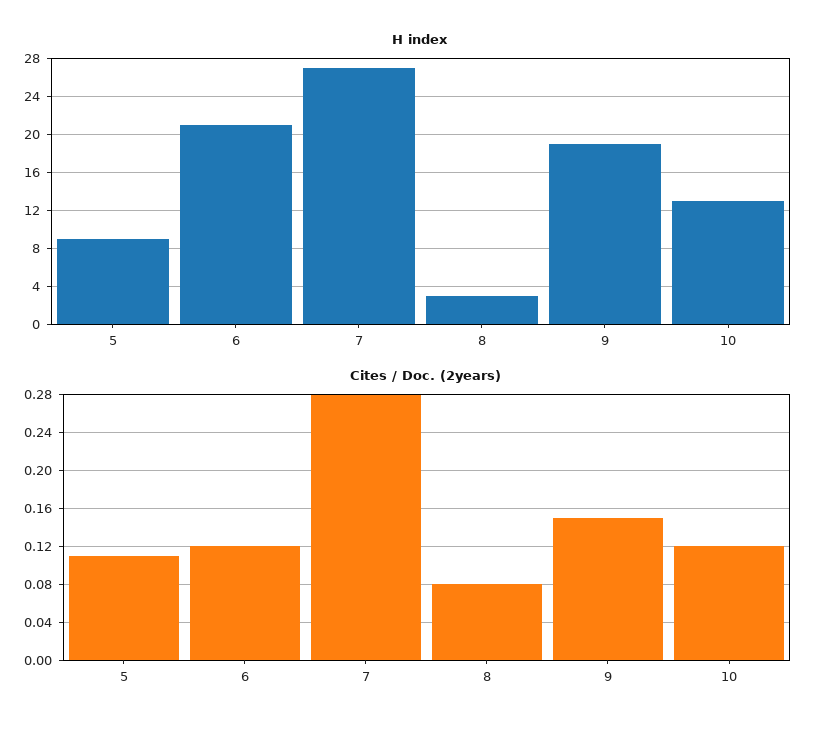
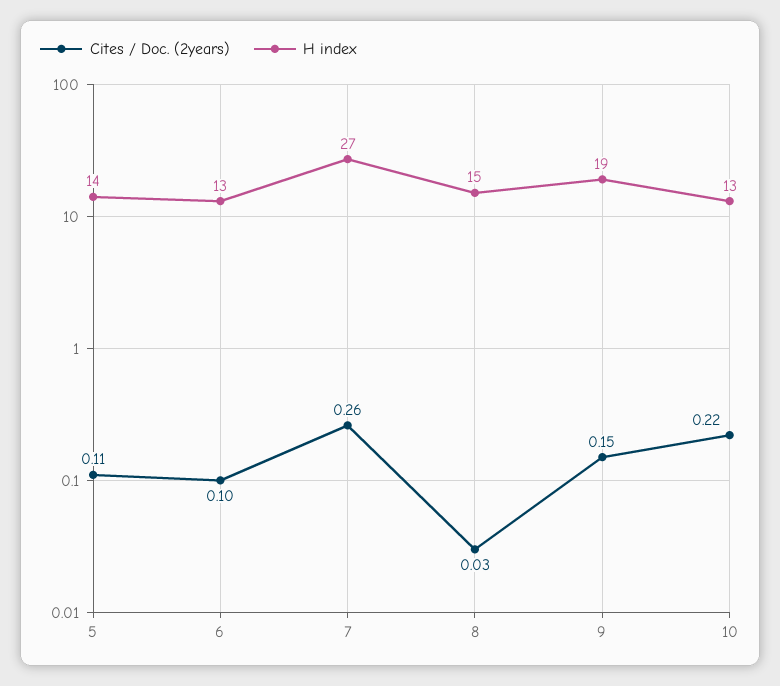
  {
    "H index": {
-     "5": 9,
+     "5": 14,
-     "6": 21,
+     "6": 13,
      "7": 27,
-     "8": 3,
+     "8": 15,
      "9": 19,
      "10": 13
    },
    "Cites / Doc. (2years)": {
      "5": 0.11,
-     "6": 0.12,
+     "6": 0.1,
-     "7": 0.28,
+     "7": 0.26,
-     "8": 0.08,
+     "8": 0.03,
      "9": 0.15,
-     "10": 0.12
+     "10": 0.22
    }
  }

